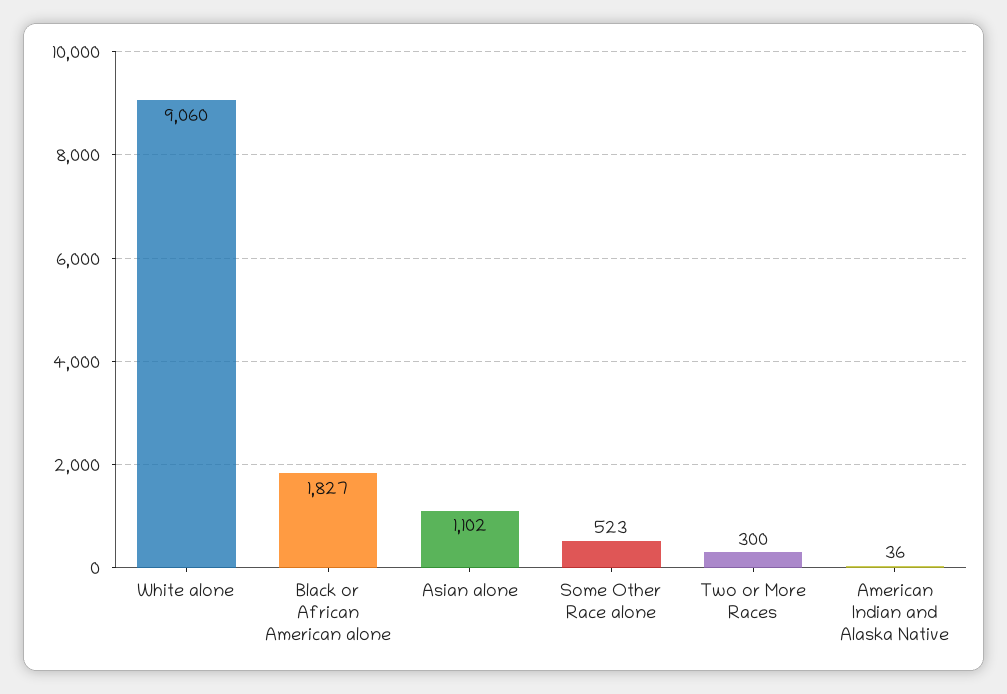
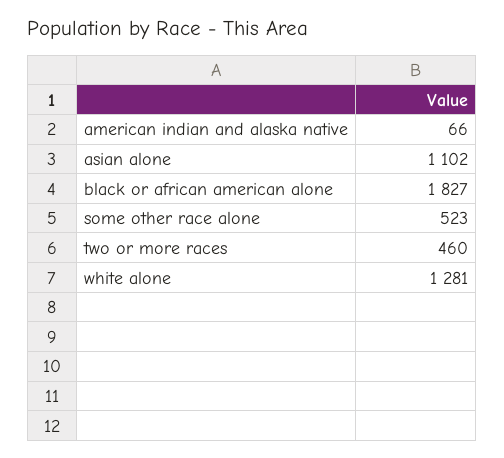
  {
-   "White alone": 9060,
+   "White alone": 1281,
    "Black or African American alone": 1827,
    "Asian alone": 1102,
    "Some Other Race alone": 523,
-   "Two or More Races": 300,
+   "Two or More Races": 460,
-   "American Indian and Alaska Native": 36
+   "American Indian and Alaska Native": 66
  }

